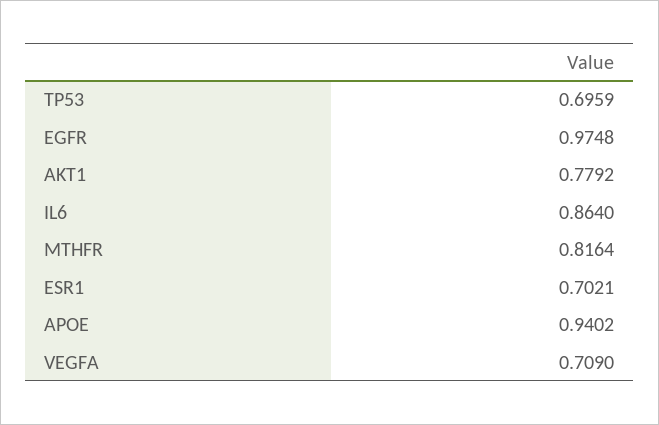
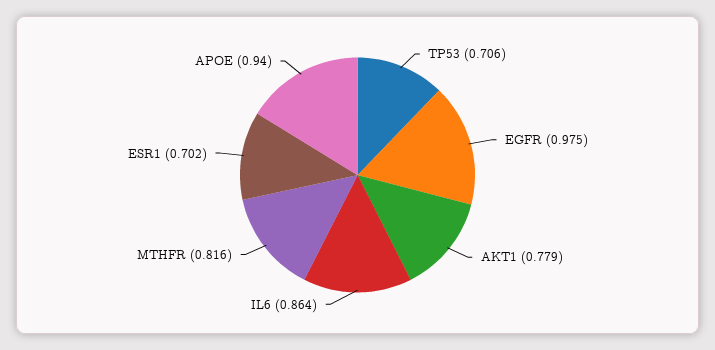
  {
-   "TP53": 0.6959,
+   "TP53": 0.706,
    "EGFR": 0.9748,
    "AKT1": 0.7792,
    "IL6": 0.864,
    "MTHFR": 0.8164,
    "ESR1": 0.7021,
-   "APOE": 0.9402,
+   "APOE": 0.9402
-   "VEGFA": 0.709
  }

